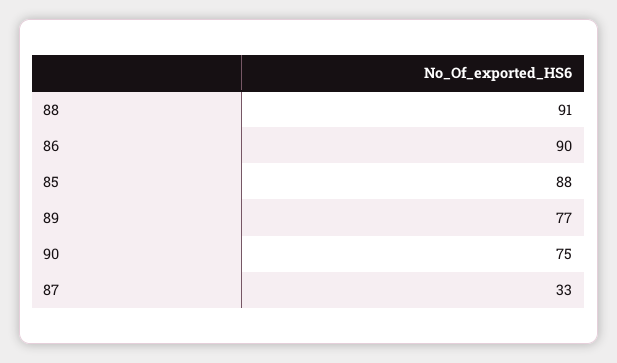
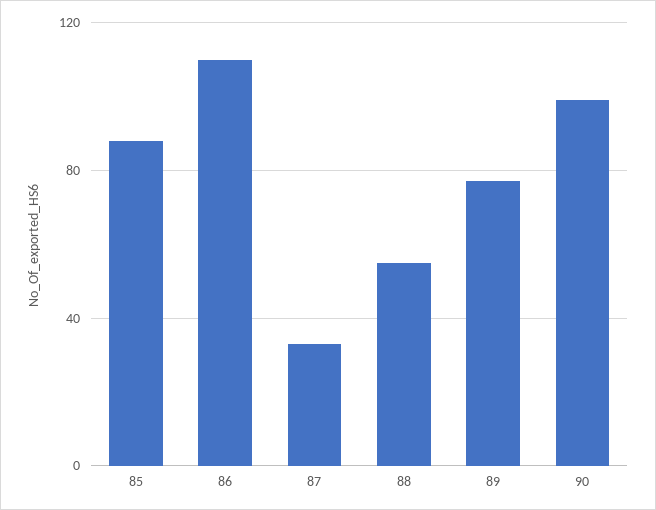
  {
-   "88": 91,
+   "88": 55,
-   "86": 90,
+   "86": 110,
    "85": 88,
    "89": 77,
-   "90": 75,
+   "90": 100,
    "87": 33
  }

